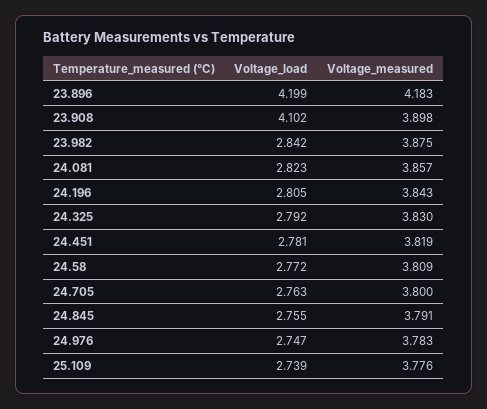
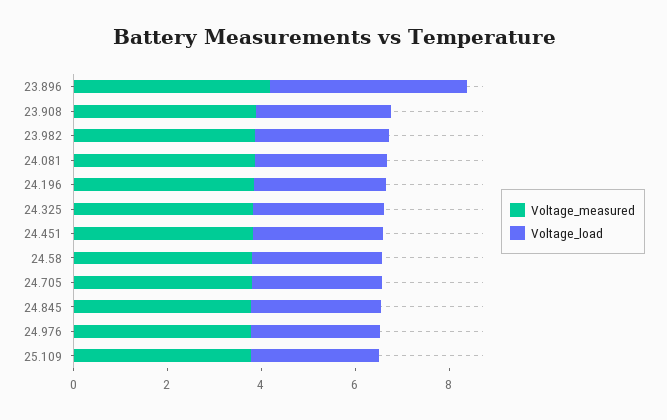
  {
    "Voltage_load": {
      "23.896": 4.199,
-     "23.908": 4.102,
+     "23.908": 3,
      "23.982": 2.842,
      "24.081": 2.823,
      "24.196": 2.805,
      "24.325": 2.792,
      "24.451": 2.781,
      "24.58": 2.772,
      "24.705": 2.763,
      "24.845": 2.755,
      "24.976": 2.747,
      "25.109": 2.739
    },
    "Voltage_measured": {
      "23.896": 4.183,
      "23.908": 3.898,
      "23.982": 3.875,
      "24.081": 3.857,
      "24.196": 3.843,
      "24.325": 3.83,
      "24.451": 3.819,
      "24.58": 3.809,
      "24.705": 3.8,
      "24.845": 3.791,
      "24.976": 3.783,
      "25.109": 3.776
    }
  }

